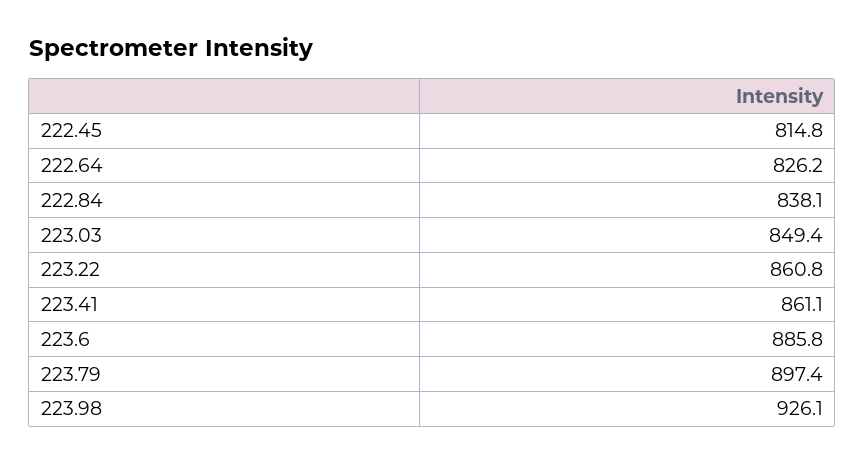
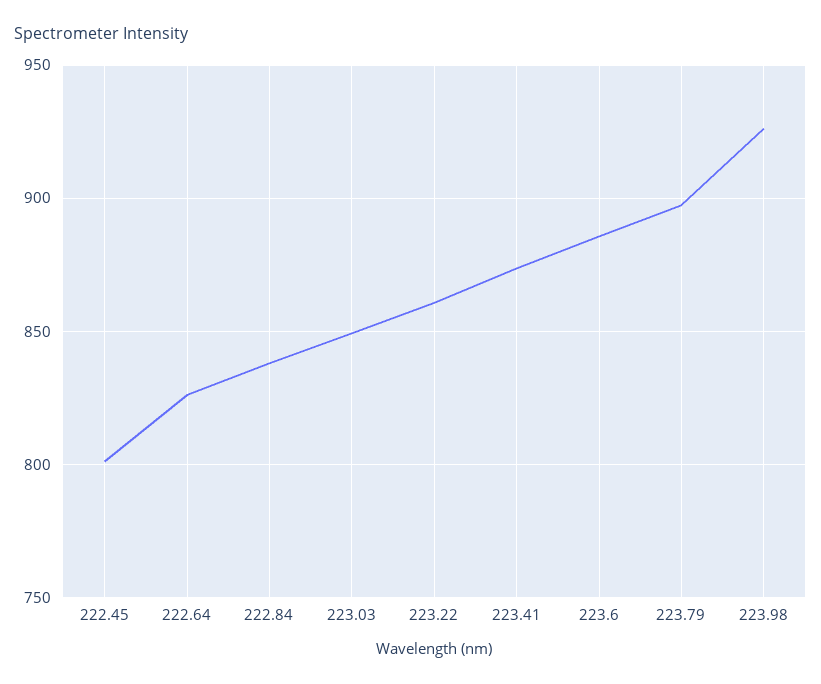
  {
-   "222.45": 814.8,
+   "222.45": 800,
    "222.64": 826.2,
    "222.84": 838.1,
    "223.03": 849.4,
    "223.22": 860.8,
-   "223.41": 861.1,
+   "223.41": 875,
    "223.6": 885.8,
    "223.79": 897.4,
    "223.98": 926.1
  }

